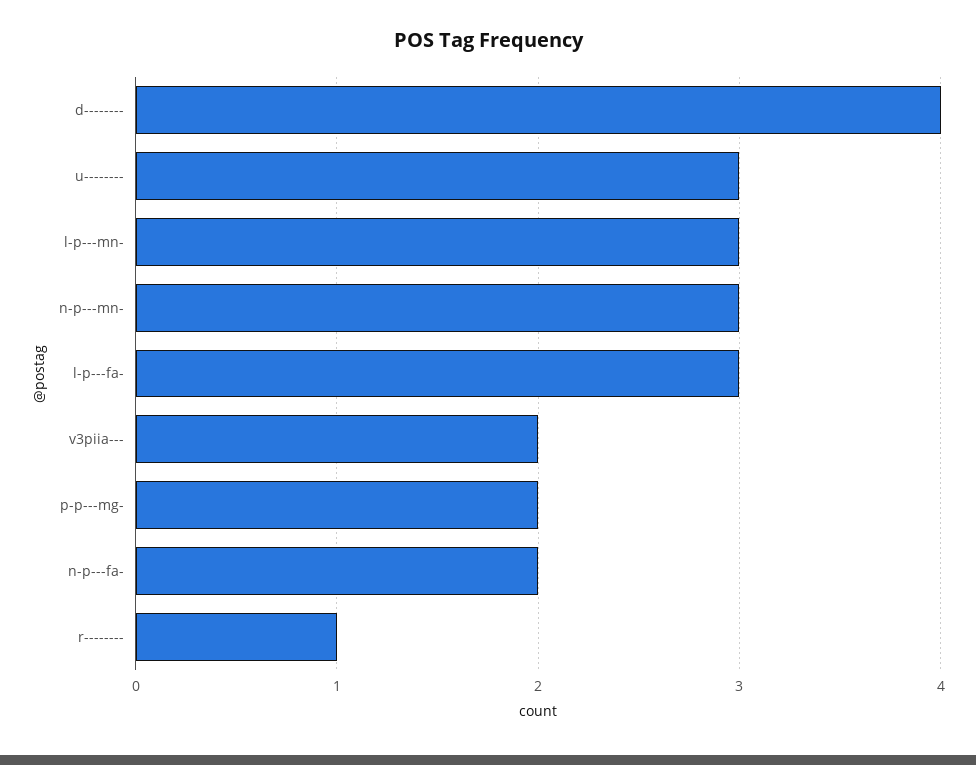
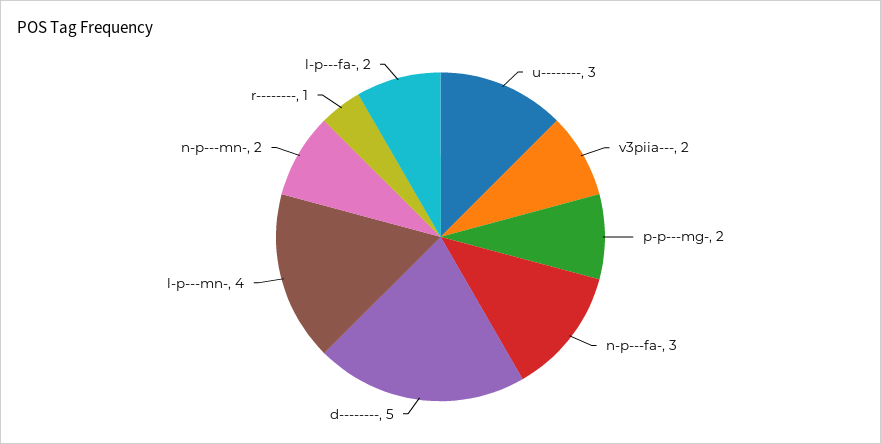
  {
-   "d--------": 4,
+   "d--------": 5,
    "u--------": 3,
-   "l-p---mn-": 3,
+   "l-p---mn-": 4,
-   "n-p---mn-": 3,
+   "n-p---mn-": 2,
-   "l-p---fa-": 3,
+   "l-p---fa-": 2,
    "v3piia---": 2,
    "p-p---mg-": 2,
-   "n-p---fa-": 2,
+   "n-p---fa-": 3,
    "r--------": 1
  }

